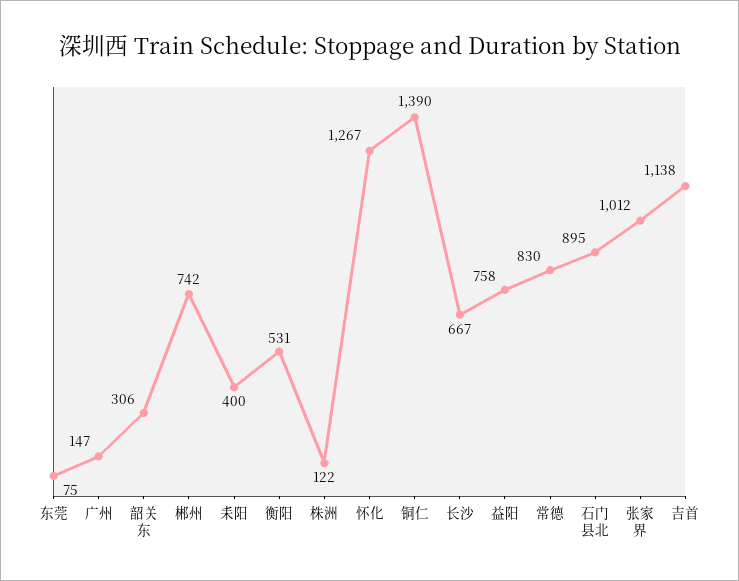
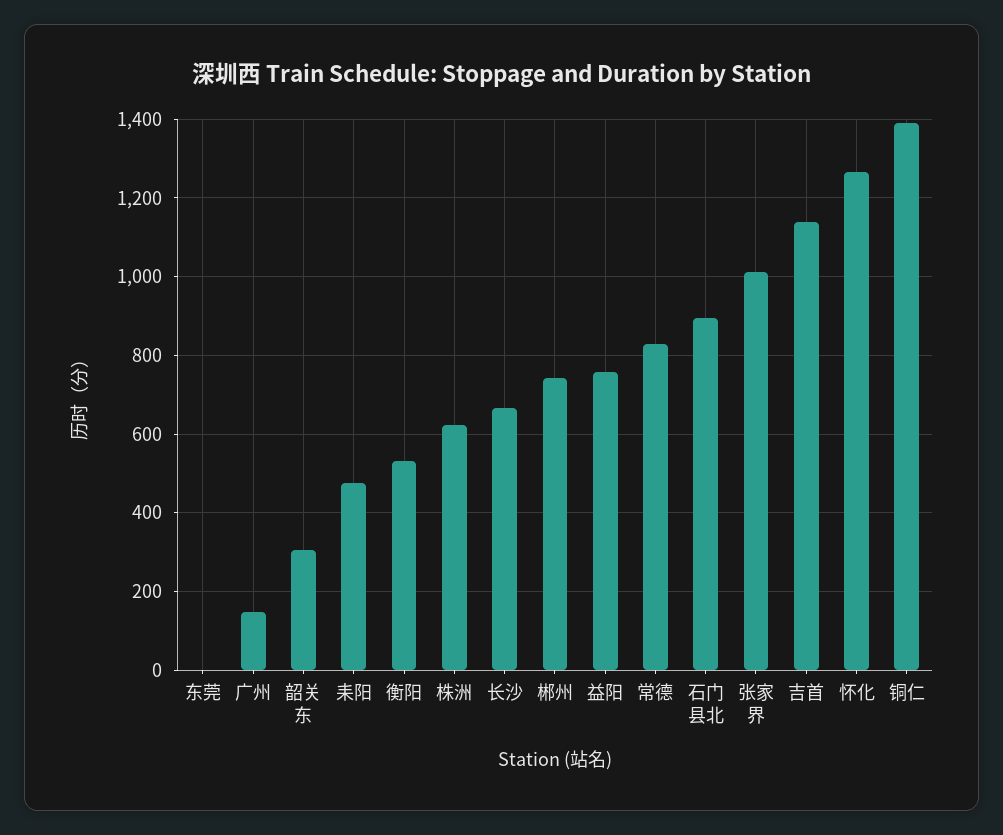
  {
-   "东莞": 75,
+   "东莞": 0,
    "广州": 147,
    "韶关东": 306,
    "郴州": 742,
-   "耒阳": 400,
+   "耒阳": 480,
    "衡阳": 531,
-   "株洲": 122,
+   "株洲": 620,
    "怀化": 1267,
    "铜仁": 1390,
    "长沙": 667,
    "益阳": 758,
    "常德": 830,
    "石门县北": 895,
    "张家界": 1012,
    "吉首": 1138
  }

